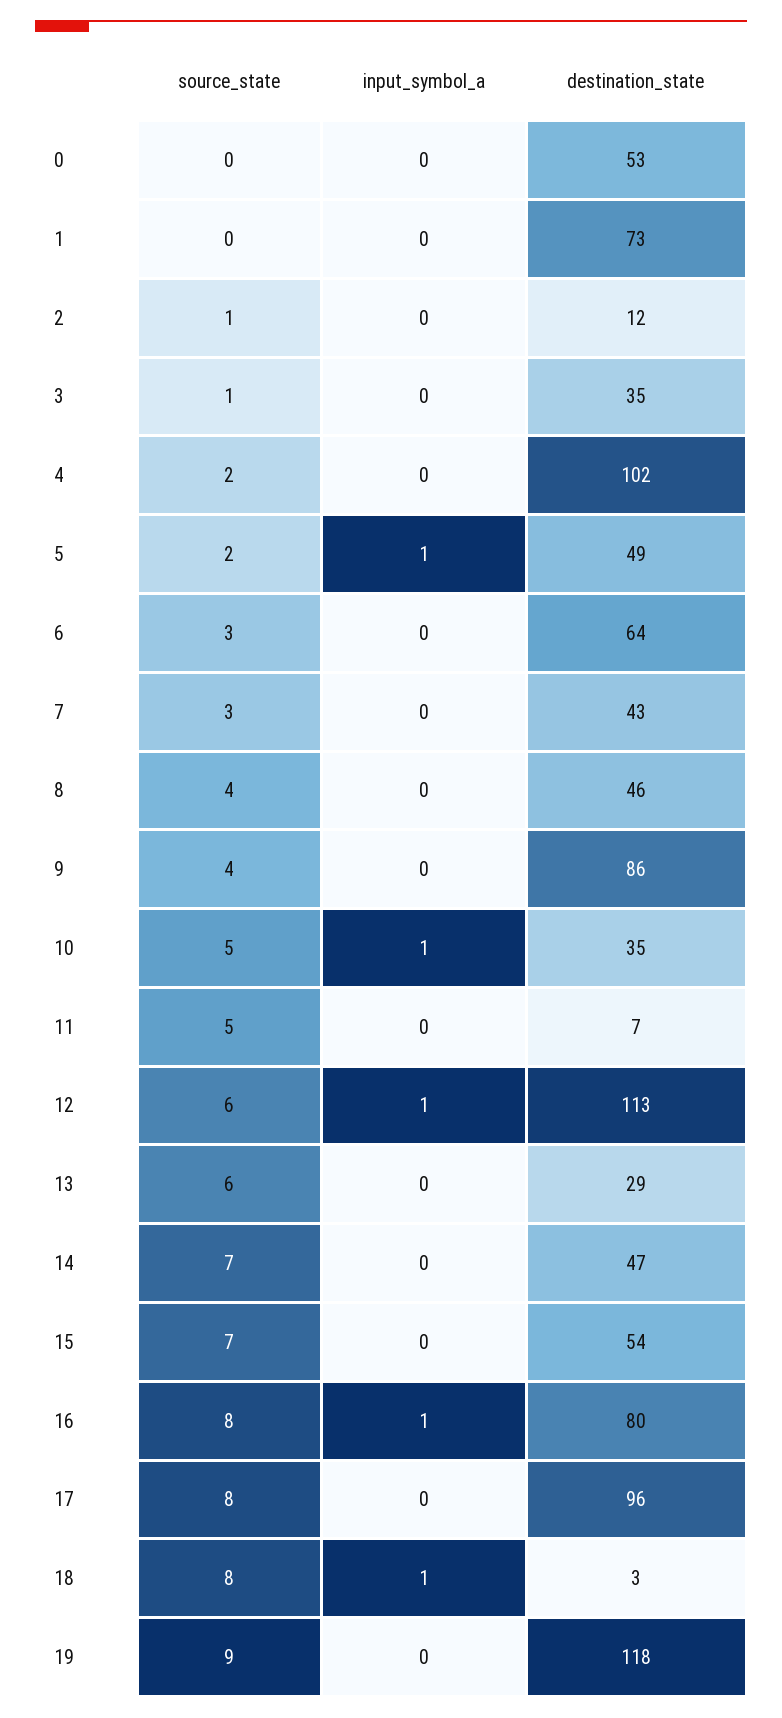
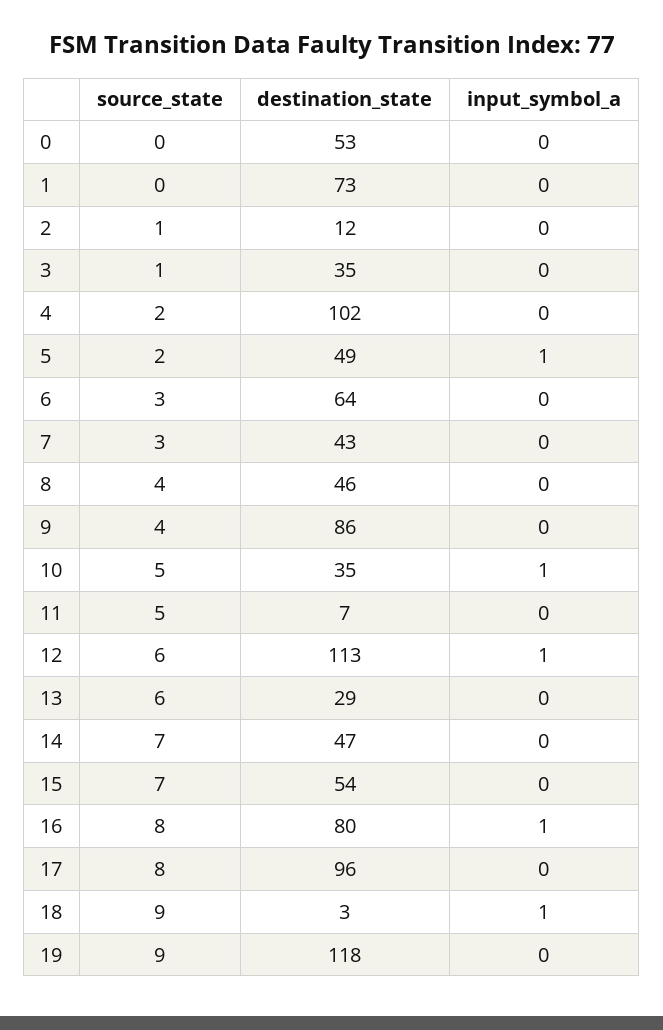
  {
    "source_state": {
      "0": 0,
      "1": 0,
      "2": 1,
      "3": 1,
      "4": 2,
      "5": 2,
      "6": 3,
      "7": 3,
      "8": 4,
      "9": 4,
      "10": 5,
      "11": 5,
      "12": 6,
      "13": 6,
      "14": 7,
      "15": 7,
      "16": 8,
      "17": 8,
-     "18": 8,
+     "18": 9,
      "19": 9
    },
    "input_symbol_a": {
      "0": 0,
      "1": 0,
      "2": 0,
      "3": 0,
      "4": 0,
      "5": 1,
      "6": 0,
      "7": 0,
      "8": 0,
      "9": 0,
      "10": 1,
      "11": 0,
      "12": 1,
      "13": 0,
      "14": 0,
      "15": 0,
      "16": 1,
      "17": 0,
      "18": 1,
      "19": 0
    },
    "destination_state": {
      "0": 53,
      "1": 73,
      "2": 12,
      "3": 35,
      "4": 102,
      "5": 49,
      "6": 64,
      "7": 43,
      "8": 46,
      "9": 86,
      "10": 35,
      "11": 7,
      "12": 113,
      "13": 29,
      "14": 47,
      "15": 54,
      "16": 80,
      "17": 96,
      "18": 3,
      "19": 118
    }
  }

